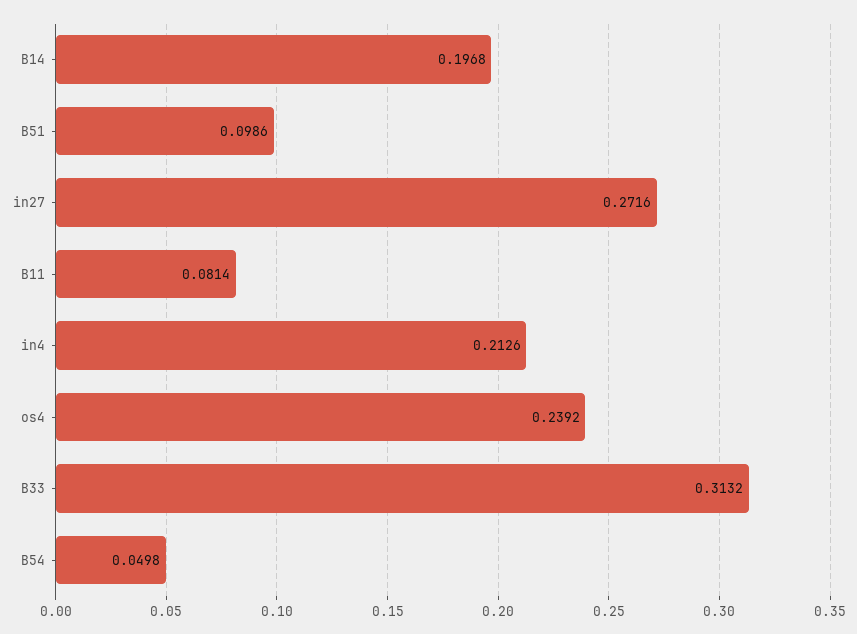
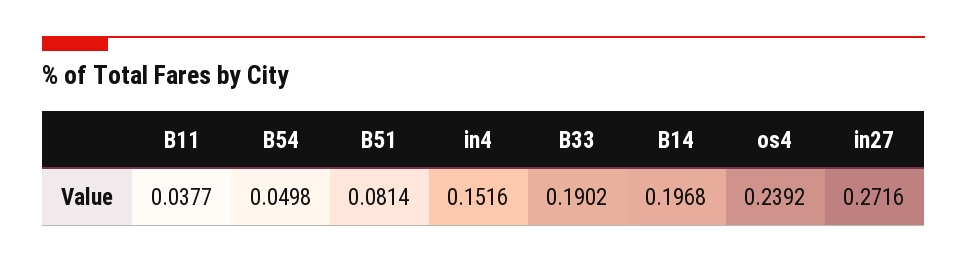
  {
    "B14": 0.1968,
-   "B51": 0.0986,
+   "B51": 0.0814,
    "in27": 0.2716,
-   "B11": 0.0814,
+   "B11": 0.0377,
-   "in4": 0.2126,
+   "in4": 0.1516,
    "os4": 0.2392,
-   "B33": 0.3132,
+   "B33": 0.1902,
    "B54": 0.0498
  }

